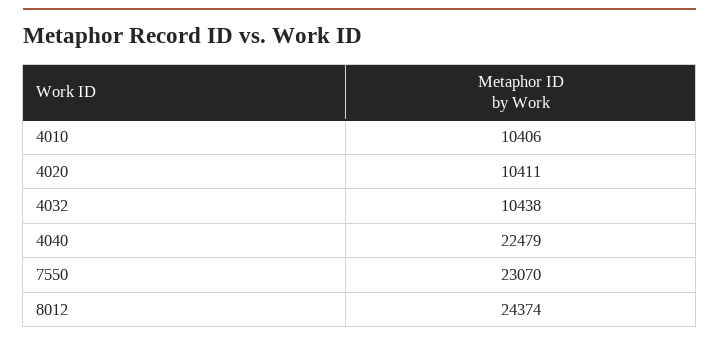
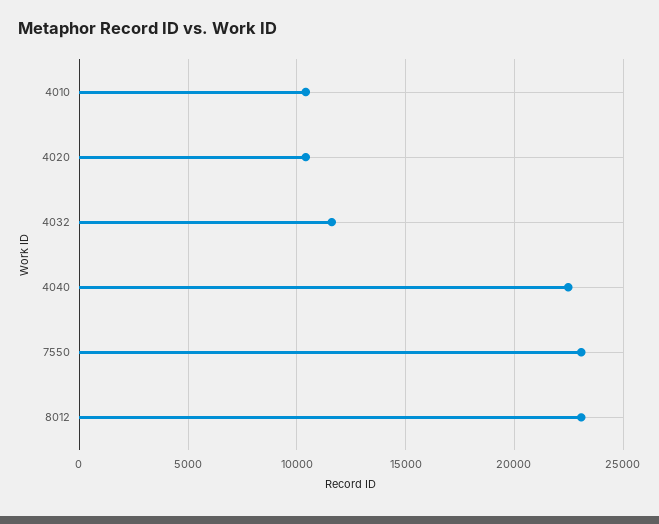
  {
    "4010": 10406,
    "4020": 10411,
-   "4032": 10438,
+   "4032": 11500,
    "4040": 22479,
    "7550": 23070,
-   "8012": 24374
+   "8012": 23000
  }

